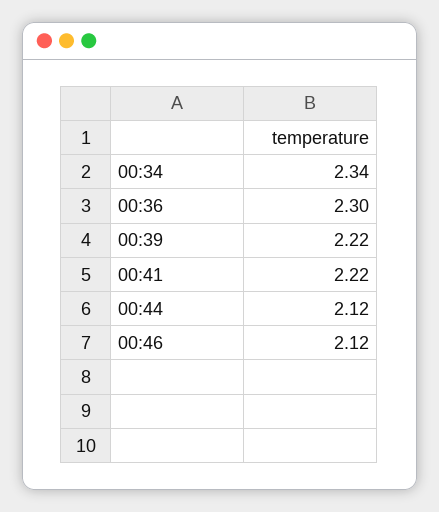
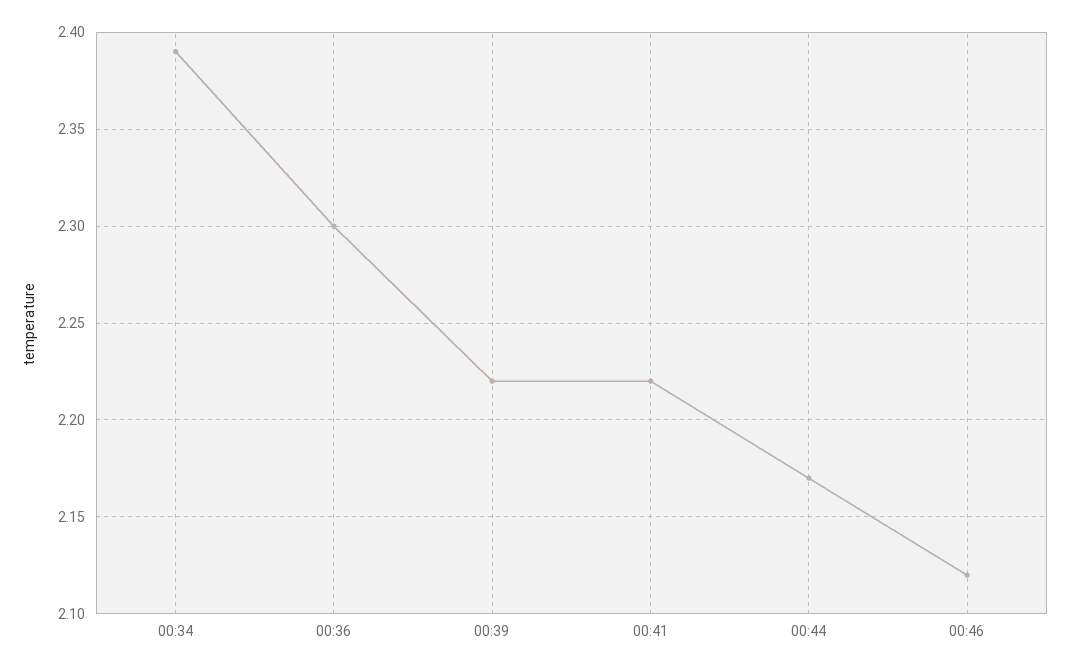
  {
-   "00:34": 2.34,
+   "00:34": 2.39,
    "00:36": 2.3,
    "00:39": 2.22,
    "00:41": 2.22,
-   "00:44": 2.12,
+   "00:44": 2.17,
    "00:46": 2.12
  }

